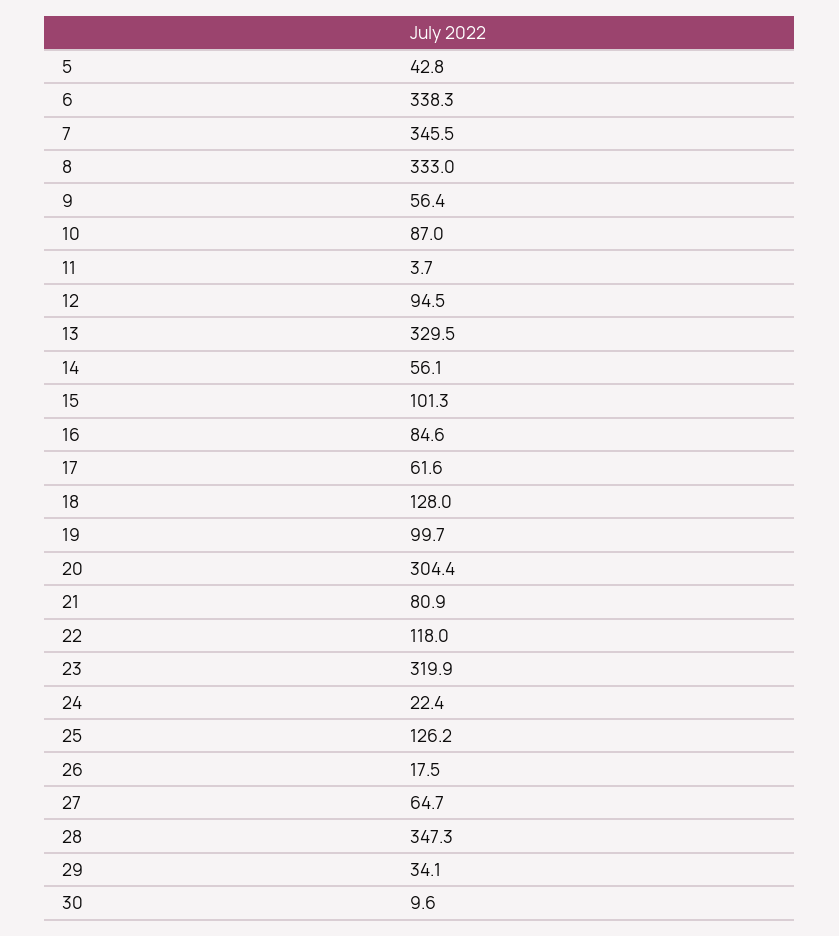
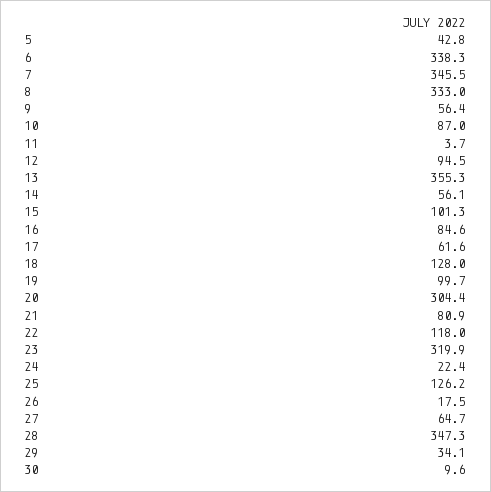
  {
    "5": 42.8,
    "6": 338.3,
    "7": 345.5,
    "8": 333,
    "9": 56.4,
    "10": 87,
    "11": 3.7,
    "12": 94.5,
-   "13": 329.5,
+   "13": 355.3,
    "14": 56.1,
    "15": 101.3,
    "16": 84.6,
    "17": 61.6,
    "18": 128,
    "19": 99.7,
    "20": 304.4,
    "21": 80.9,
    "22": 118,
    "23": 319.9,
    "24": 22.4,
    "25": 126.2,
    "26": 17.5,
    "27": 64.7,
    "28": 347.3,
    "29": 34.1,
    "30": 9.6
  }

